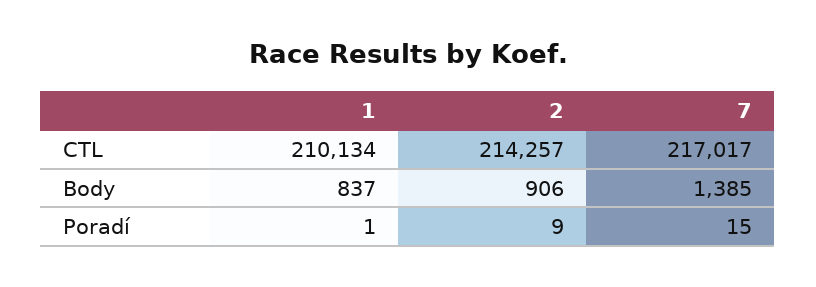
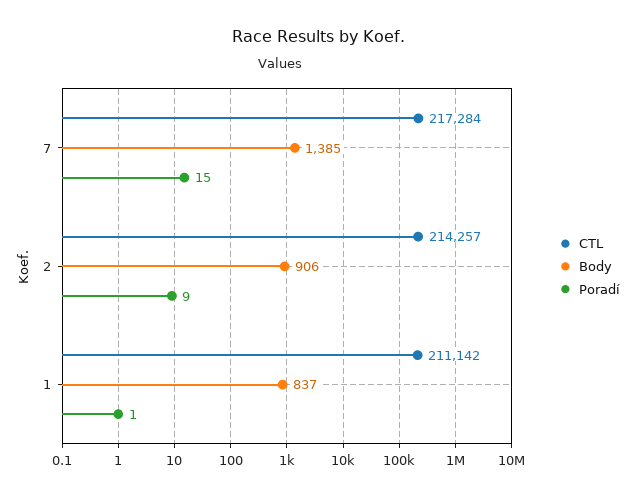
  {
    "CTL": {
-     "1": 210134,
+     "1": 211142,
      "2": 214257,
-     "7": 217017
+     "7": 217284
    },
    "Body": {
      "1": 837,
      "2": 906,
      "7": 1385
    },
    "Poradí": {
      "1": 1,
      "2": 9,
      "7": 15
    }
  }

